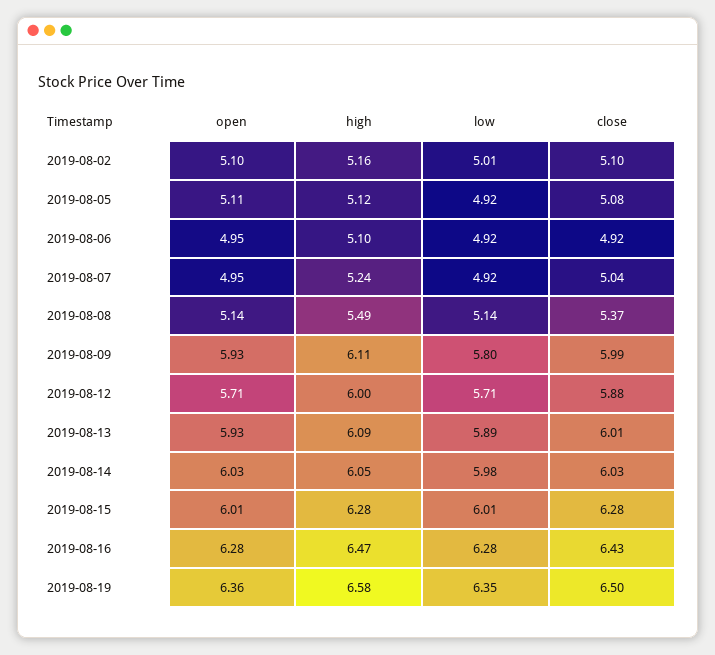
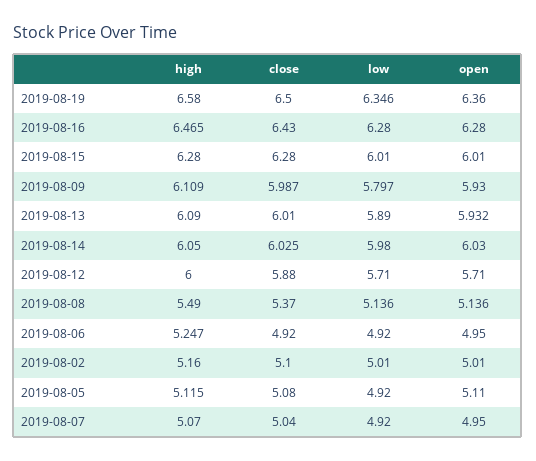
  {
    "open": {
-     "2019-08-02": 5.1,
+     "2019-08-02": 5.01,
      "2019-08-05": 5.11,
      "2019-08-06": 4.95,
      "2019-08-07": 4.95,
      "2019-08-08": 5.136,
      "2019-08-09": 5.93,
      "2019-08-12": 5.71,
      "2019-08-13": 5.932,
      "2019-08-14": 6.03,
      "2019-08-15": 6.01,
      "2019-08-16": 6.28,
      "2019-08-19": 6.36
    },
    "high": {
      "2019-08-02": 5.16,
      "2019-08-05": 5.115,
-     "2019-08-06": 5.1,
+     "2019-08-06": 5.247,
-     "2019-08-07": 5.24,
+     "2019-08-07": 5.07,
      "2019-08-08": 5.49,
      "2019-08-09": 6.109,
      "2019-08-12": 6,
      "2019-08-13": 6.09,
      "2019-08-14": 6.05,
      "2019-08-15": 6.28,
      "2019-08-16": 6.465,
      "2019-08-19": 6.58
    },
    "low": {
      "2019-08-02": 5.01,
      "2019-08-05": 4.92,
      "2019-08-06": 4.92,
      "2019-08-07": 4.92,
      "2019-08-08": 5.136,
      "2019-08-09": 5.797,
      "2019-08-12": 5.71,
      "2019-08-13": 5.89,
      "2019-08-14": 5.98,
      "2019-08-15": 6.01,
      "2019-08-16": 6.28,
      "2019-08-19": 6.346
    },
    "close": {
      "2019-08-02": 5.1,
      "2019-08-05": 5.08,
      "2019-08-06": 4.92,
      "2019-08-07": 5.04,
      "2019-08-08": 5.37,
      "2019-08-09": 5.987,
      "2019-08-12": 5.88,
      "2019-08-13": 6.01,
      "2019-08-14": 6.025,
      "2019-08-15": 6.28,
      "2019-08-16": 6.43,
      "2019-08-19": 6.5
    }
  }

